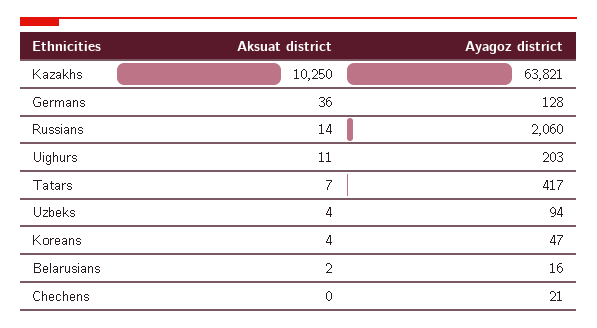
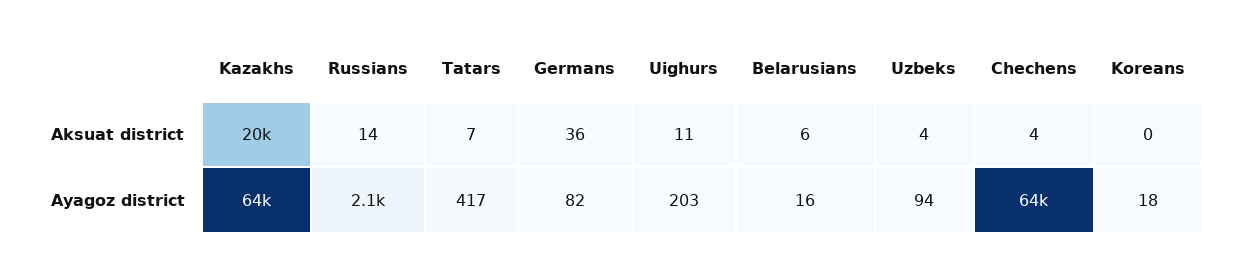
  {
    "Aksuat district": {
-     "Kazakhs": 10250,
+     "Kazakhs": 20000,
      "Germans": 36,
      "Russians": 14,
      "Uighurs": 11,
      "Tatars": 7,
      "Uzbeks": 4,
-     "Koreans": 4,
+     "Koreans": 0,
-     "Belarusians": 2,
+     "Belarusians": 6,
-     "Chechens": 0
+     "Chechens": 4
    },
    "Ayagoz district": {
      "Kazakhs": 63821,
-     "Germans": 128,
+     "Germans": 82,
      "Russians": 2060,
      "Uighurs": 203,
      "Tatars": 417,
      "Uzbeks": 94,
-     "Koreans": 47,
+     "Koreans": 18,
      "Belarusians": 16,
-     "Chechens": 21
+     "Chechens": 64000
    }
  }

